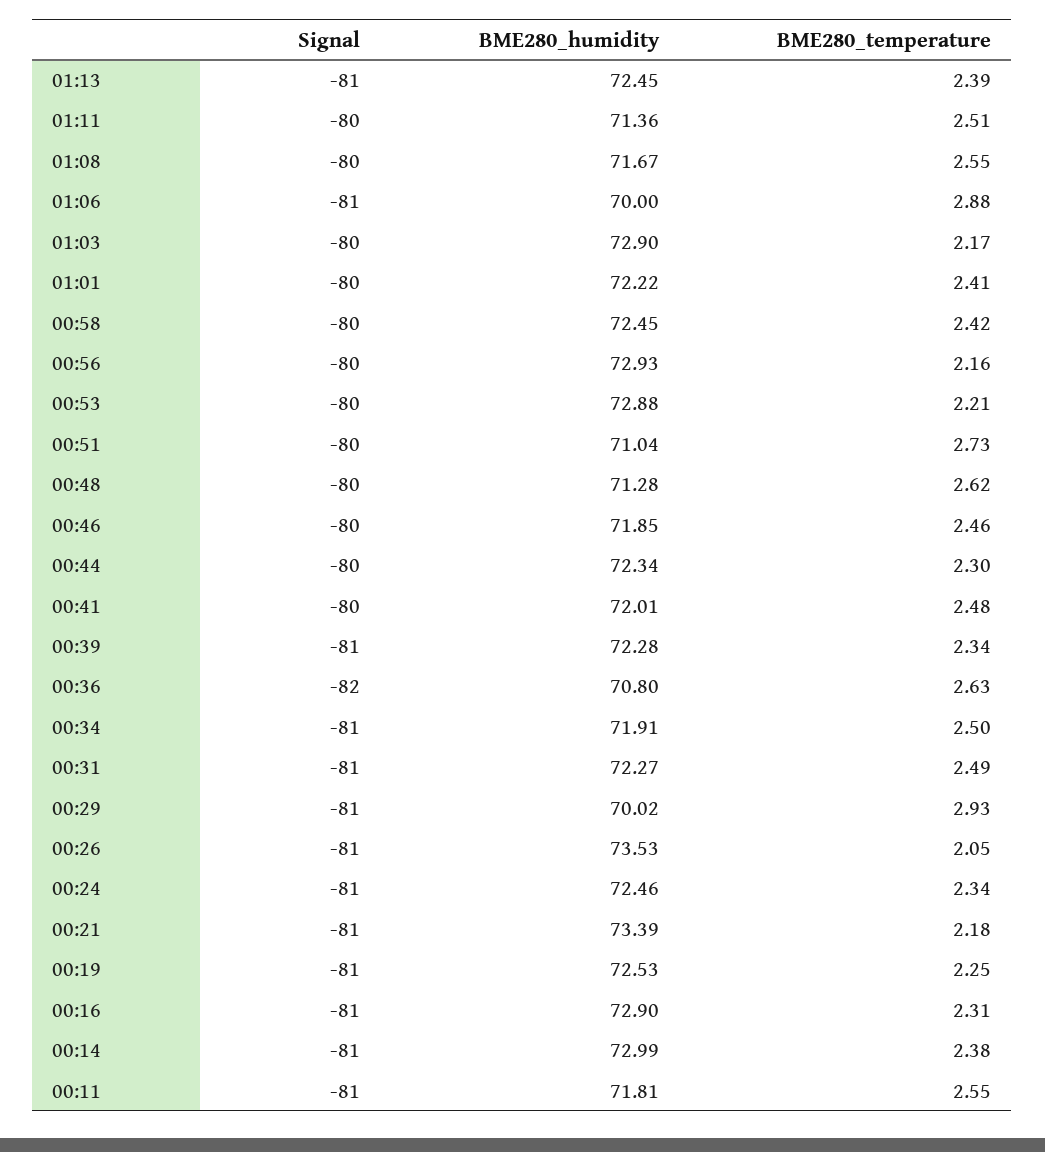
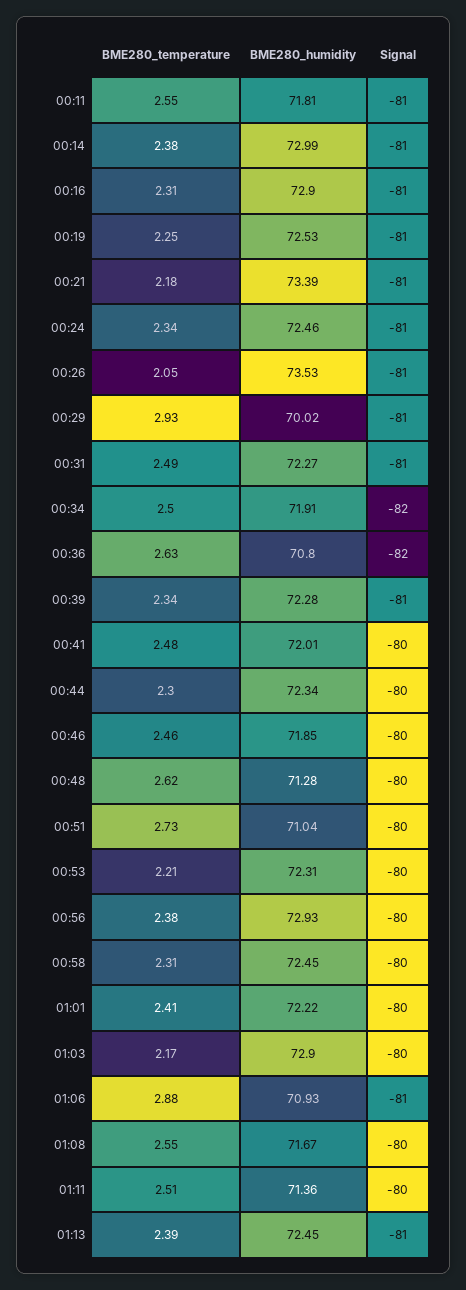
  {
    "Signal": {
      "01:13": -81,
      "01:11": -80,
      "01:08": -80,
      "01:06": -81,
      "01:03": -80,
      "01:01": -80,
      "00:58": -80,
      "00:56": -80,
      "00:53": -80,
      "00:51": -80,
      "00:48": -80,
      "00:46": -80,
      "00:44": -80,
      "00:41": -80,
      "00:39": -81,
      "00:36": -82,
-     "00:34": -81,
+     "00:34": -82,
      "00:31": -81,
      "00:29": -81,
      "00:26": -81,
      "00:24": -81,
      "00:21": -81,
      "00:19": -81,
      "00:16": -81,
      "00:14": -81,
      "00:11": -81
    },
    "BME280_humidity": {
      "01:13": 72.45,
      "01:11": 71.36,
      "01:08": 71.67,
-     "01:06": 70,
+     "01:06": 70.93,
      "01:03": 72.9,
      "01:01": 72.22,
      "00:58": 72.45,
      "00:56": 72.93,
-     "00:53": 72.88,
+     "00:53": 72.31,
      "00:51": 71.04,
      "00:48": 71.28,
      "00:46": 71.85,
      "00:44": 72.34,
      "00:41": 72.01,
      "00:39": 72.28,
      "00:36": 70.8,
      "00:34": 71.91,
      "00:31": 72.27,
      "00:29": 70.02,
      "00:26": 73.53,
      "00:24": 72.46,
      "00:21": 73.39,
      "00:19": 72.53,
      "00:16": 72.9,
      "00:14": 72.99,
      "00:11": 71.81
    },
    "BME280_temperature": {
      "01:13": 2.39,
      "01:11": 2.51,
      "01:08": 2.55,
      "01:06": 2.88,
      "01:03": 2.17,
      "01:01": 2.41,
-     "00:58": 2.42,
+     "00:58": 2.31,
-     "00:56": 2.16,
+     "00:56": 2.38,
      "00:53": 2.21,
      "00:51": 2.73,
      "00:48": 2.62,
      "00:46": 2.46,
      "00:44": 2.3,
      "00:41": 2.48,
      "00:39": 2.34,
      "00:36": 2.63,
      "00:34": 2.5,
      "00:31": 2.49,
      "00:29": 2.93,
      "00:26": 2.05,
      "00:24": 2.34,
      "00:21": 2.18,
      "00:19": 2.25,
      "00:16": 2.31,
      "00:14": 2.38,
      "00:11": 2.55
    }
  }

